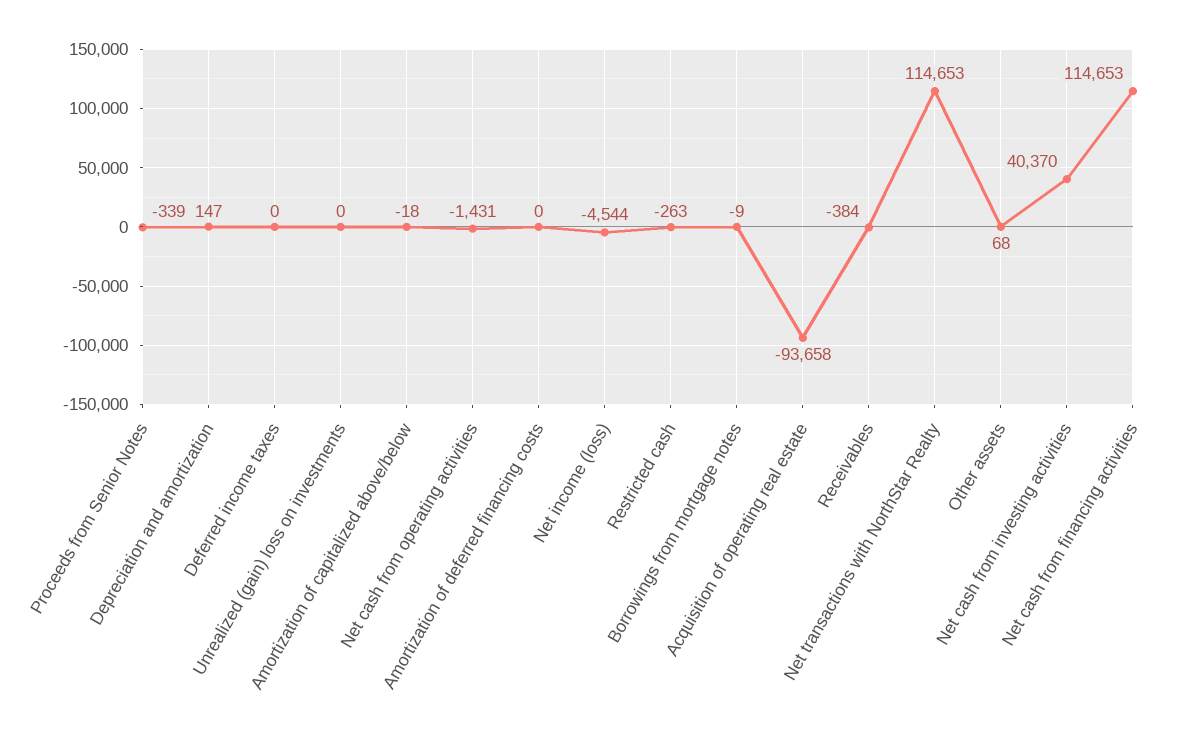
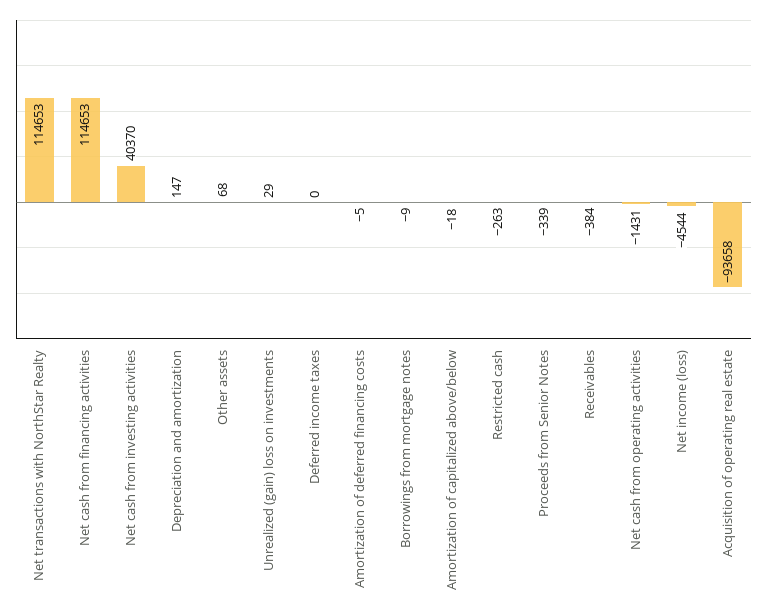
  {
    "Proceeds from Senior Notes": -339,
    "Depreciation and amortization": 147,
    "Deferred income taxes": 0,
-   "Unrealized (gain) loss on investments": 0,
+   "Unrealized (gain) loss on investments": 29,
    "Amortization of capitalized above/below": -18,
    "Net cash from operating activities": -1431,
-   "Amortization of deferred financing costs": 0,
+   "Amortization of deferred financing costs": -5,
    "Net income (loss)": -4544,
    "Restricted cash": -263,
    "Borrowings from mortgage notes": -9,
    "Acquisition of operating real estate": -93658,
    "Receivables": -384,
    "Net transactions with NorthStar Realty": 114653,
    "Other assets": 68,
    "Net cash from investing activities": 40370,
    "Net cash from financing activities": 114653
  }

